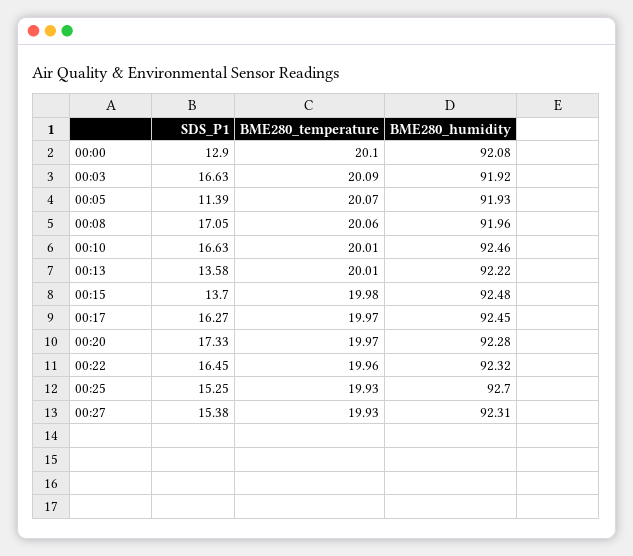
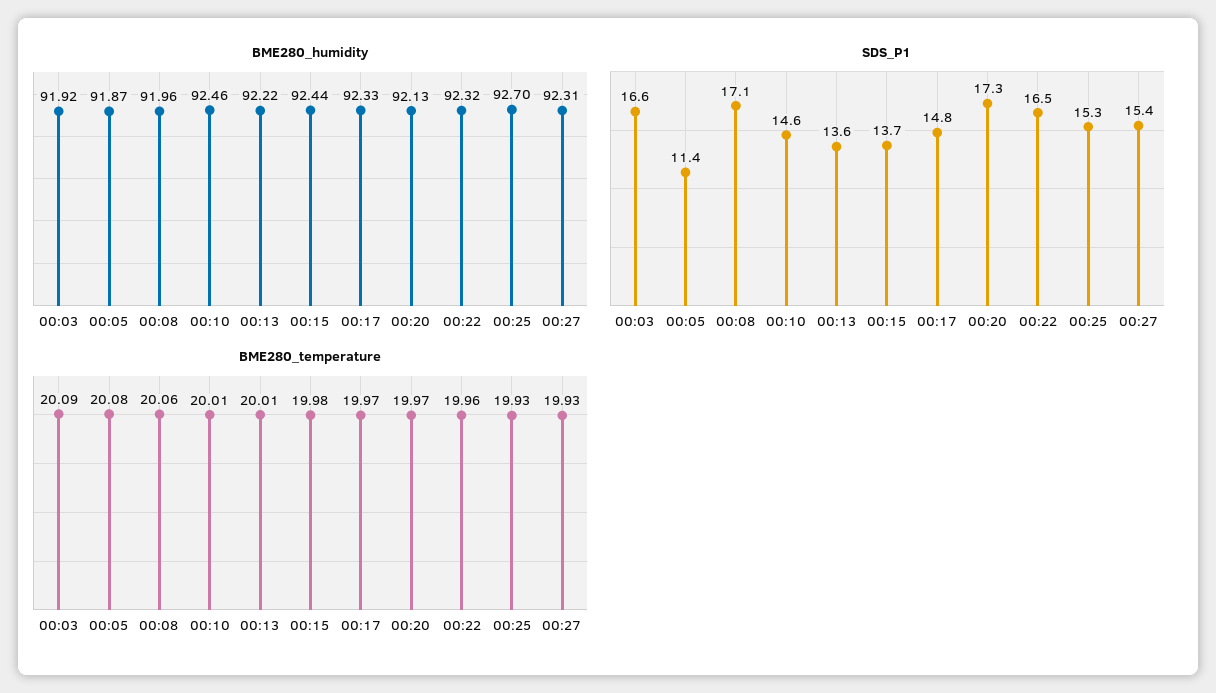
  {
    "SDS_P1": {
-     "00:00": 12.9,
      "00:03": 16.63,
      "00:05": 11.39,
      "00:08": 17.05,
-     "00:10": 16.63,
+     "00:10": 14.6,
      "00:13": 13.58,
      "00:15": 13.7,
-     "00:17": 16.27,
+     "00:17": 14.8,
      "00:20": 17.33,
      "00:22": 16.45,
      "00:25": 15.25,
      "00:27": 15.38
    },
    "BME280_temperature": {
-     "00:00": 20.1,
      "00:03": 20.09,
-     "00:05": 20.07,
+     "00:05": 20.08,
      "00:08": 20.06,
      "00:10": 20.01,
      "00:13": 20.01,
      "00:15": 19.98,
      "00:17": 19.97,
      "00:20": 19.97,
      "00:22": 19.96,
      "00:25": 19.93,
      "00:27": 19.93
    },
    "BME280_humidity": {
-     "00:00": 92.08,
      "00:03": 91.92,
-     "00:05": 91.93,
+     "00:05": 91.87,
      "00:08": 91.96,
      "00:10": 92.46,
      "00:13": 92.22,
-     "00:15": 92.48,
+     "00:15": 92.44,
-     "00:17": 92.45,
+     "00:17": 92.33,
-     "00:20": 92.28,
+     "00:20": 92.13,
      "00:22": 92.32,
      "00:25": 92.7,
      "00:27": 92.31
    }
  }

